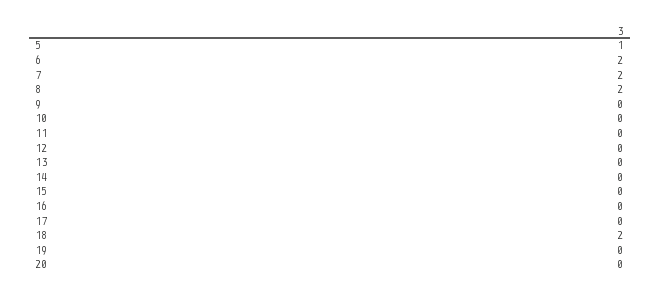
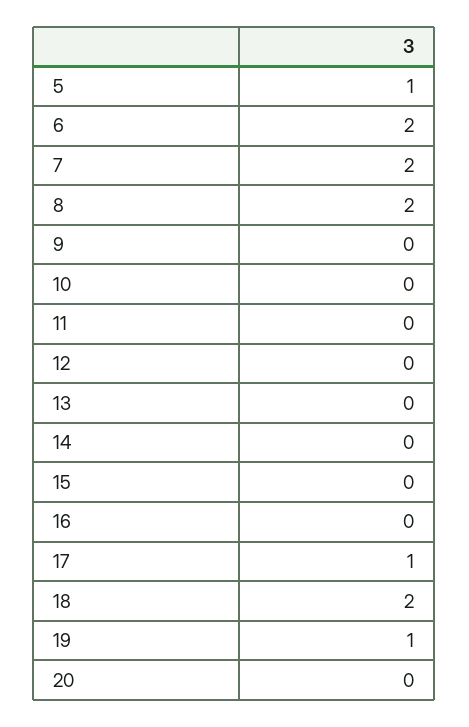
  {
    "5": 1,
    "6": 2,
    "7": 2,
    "8": 2,
    "9": 0,
    "10": 0,
    "11": 0,
    "12": 0,
    "13": 0,
    "14": 0,
    "15": 0,
    "16": 0,
-   "17": 0,
+   "17": 1,
    "18": 2,
-   "19": 0,
+   "19": 1,
    "20": 0
  }

